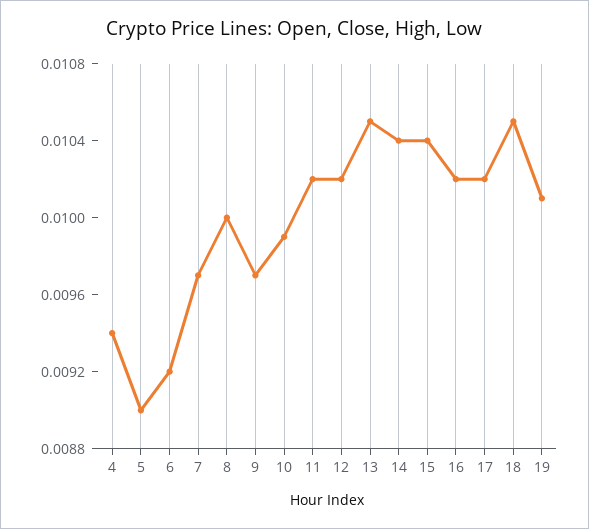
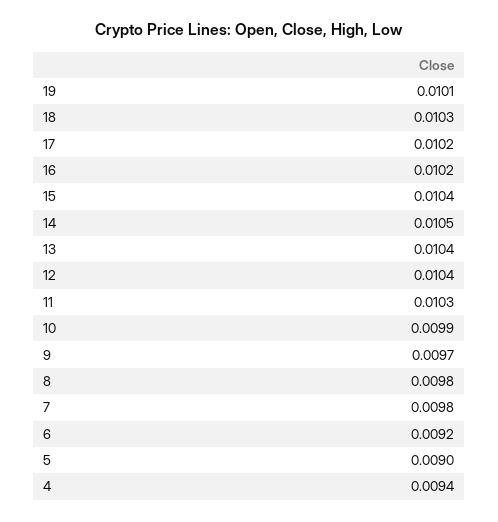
  {
    "4": 0.0094,
    "5": 0.009,
    "6": 0.0092,
-   "7": 0.0097,
+   "7": 0.0098,
-   "8": 0.01,
+   "8": 0.0098,
    "9": 0.0097,
    "10": 0.0099,
-   "11": 0.0102,
+   "11": 0.0103,
-   "12": 0.0102,
+   "12": 0.0104,
-   "13": 0.0105,
+   "13": 0.0104,
-   "14": 0.0104,
+   "14": 0.0105,
    "15": 0.0104,
    "16": 0.0102,
    "17": 0.0102,
-   "18": 0.0105,
+   "18": 0.0103,
    "19": 0.0101
  }

